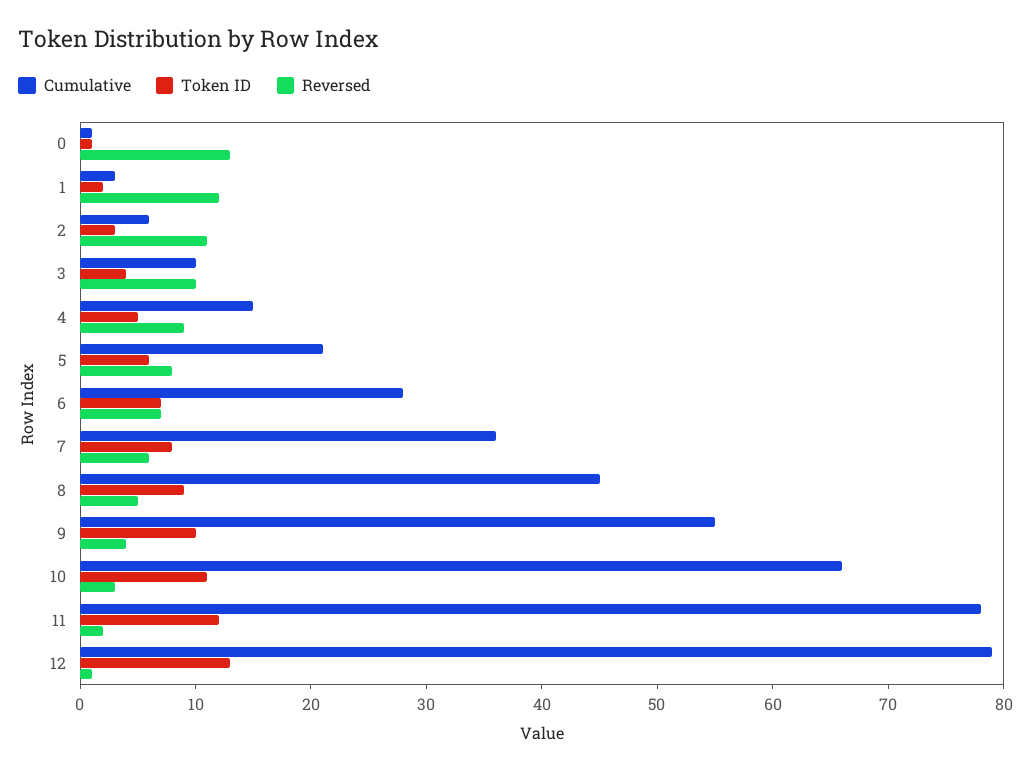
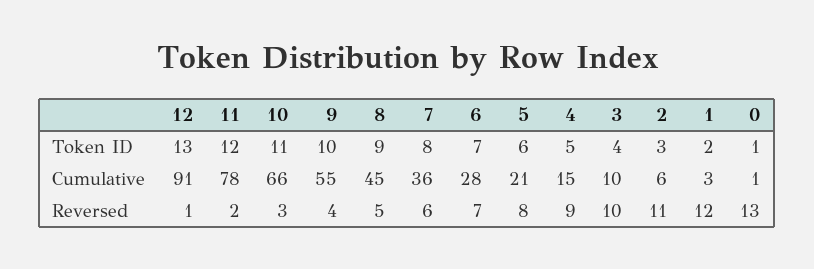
  {
    "Cumulative": {
      "0": 1,
      "1": 3,
      "2": 6,
      "3": 10,
      "4": 15,
      "5": 21,
      "6": 28,
      "7": 36,
      "8": 45,
      "9": 55,
      "10": 66,
      "11": 78,
-     "12": 79
+     "12": 91
    },
    "Token ID": {
      "0": 1,
      "1": 2,
      "2": 3,
      "3": 4,
      "4": 5,
      "5": 6,
      "6": 7,
      "7": 8,
      "8": 9,
      "9": 10,
      "10": 11,
      "11": 12,
      "12": 13
    },
    "Reversed": {
      "0": 13,
      "1": 12,
      "2": 11,
      "3": 10,
      "4": 9,
      "5": 8,
      "6": 7,
      "7": 6,
      "8": 5,
      "9": 4,
      "10": 3,
      "11": 2,
      "12": 1
    }
  }

